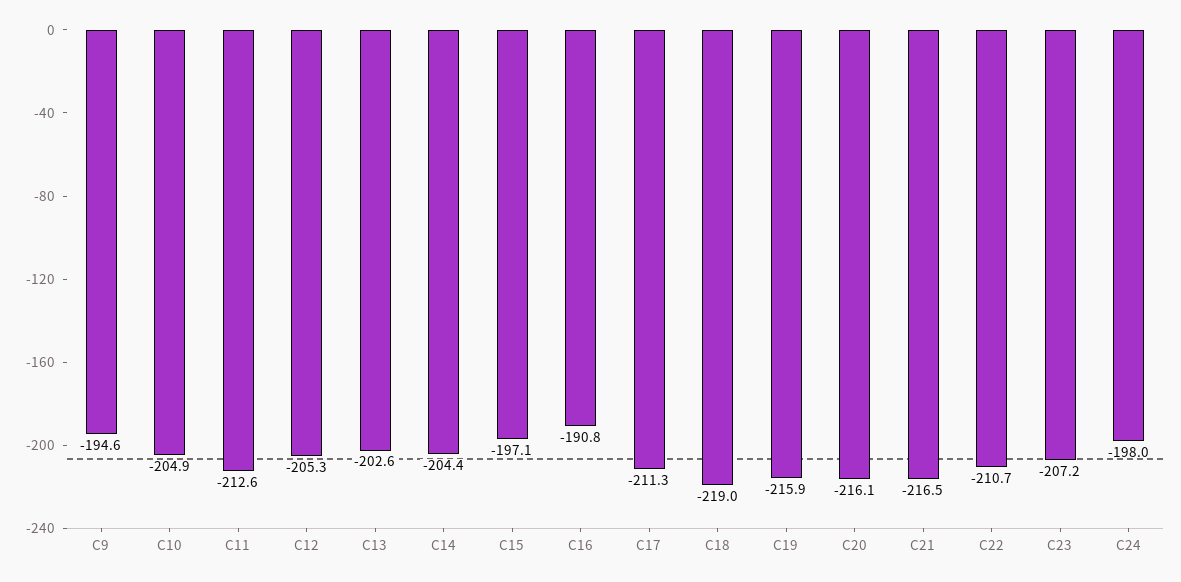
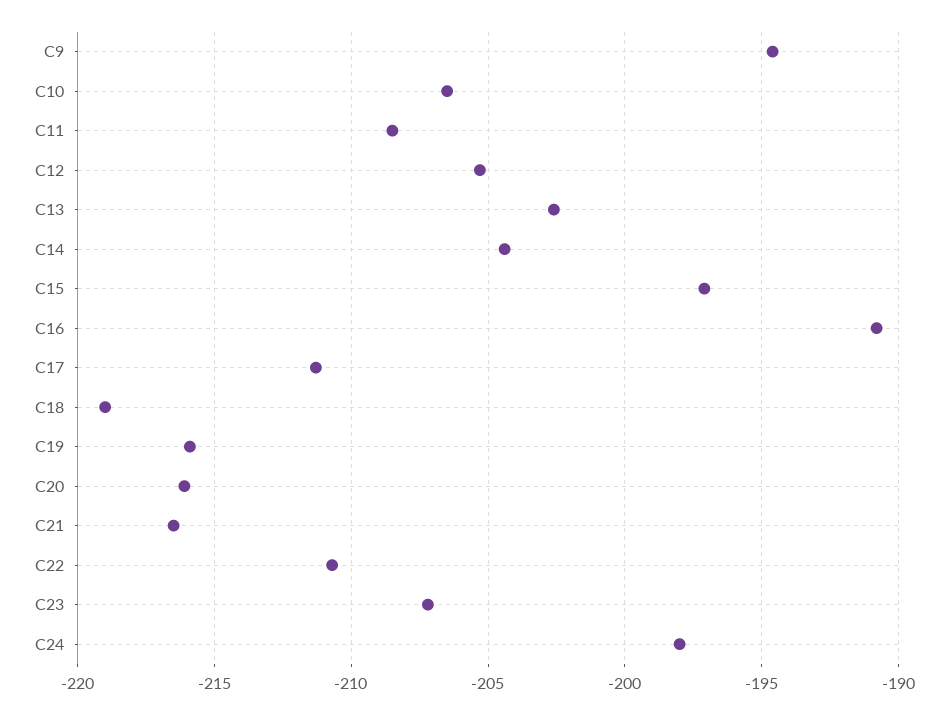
  {
    "C9": -194.6,
-   "C10": -204.9,
+   "C10": -206.5,
-   "C11": -212.6,
+   "C11": -208.5,
    "C12": -205.3,
    "C13": -202.6,
    "C14": -204.4,
    "C15": -197.1,
    "C16": -190.8,
    "C17": -211.3,
    "C18": -219,
    "C19": -215.9,
    "C20": -216.1,
    "C21": -216.5,
    "C22": -210.7,
    "C23": -207.2,
    "C24": -198
  }

